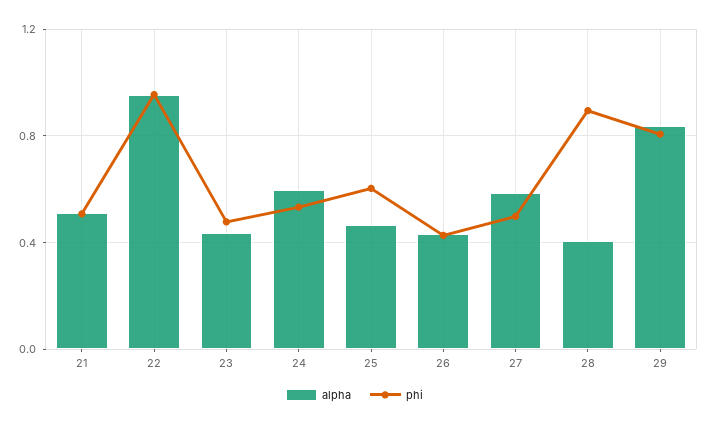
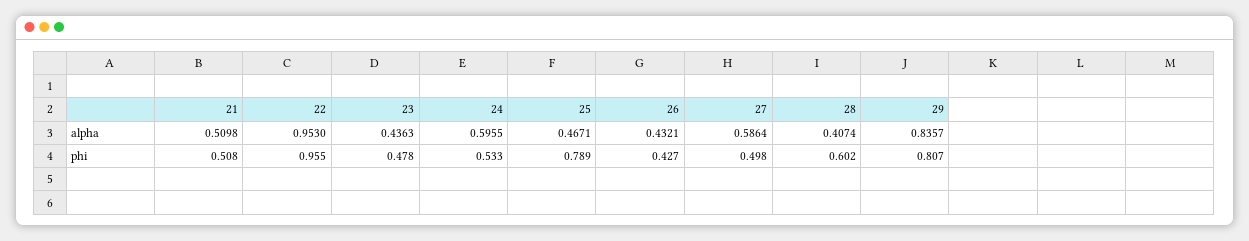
  {
    "alpha": {
      "21": 0.5098,
      "22": 0.953,
      "23": 0.4363,
      "24": 0.5955,
      "25": 0.4671,
      "26": 0.4321,
      "27": 0.5864,
      "28": 0.4074,
      "29": 0.8357
    },
    "phi": {
      "21": 0.508,
      "22": 0.955,
      "23": 0.478,
      "24": 0.533,
-     "25": 0.6,
+     "25": 0.789,
      "26": 0.427,
      "27": 0.498,
-     "28": 0.9,
+     "28": 0.602,
      "29": 0.807
    }
  }

